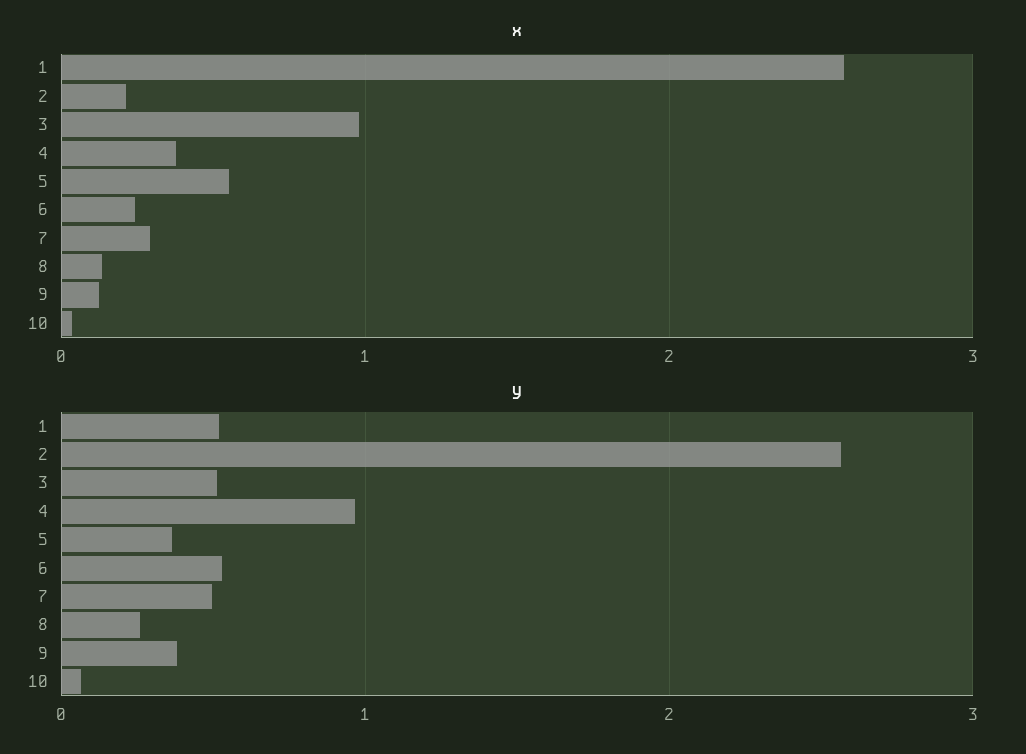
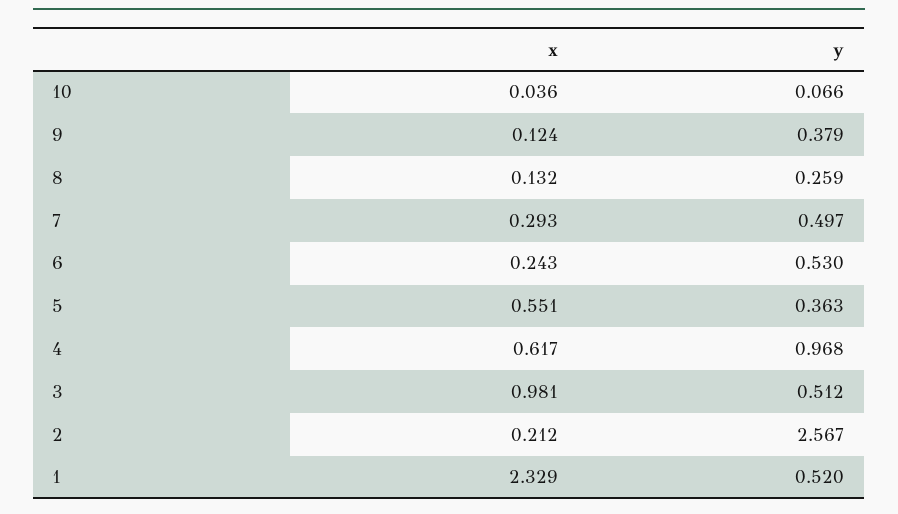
  {
    "x": {
-     "1": 2.6,
+     "1": 2.329,
      "2": 0.212,
      "3": 0.981,
-     "4": 0.4,
+     "4": 0.617,
      "5": 0.551,
      "6": 0.243,
      "7": 0.293,
      "8": 0.132,
      "9": 0.124,
      "10": 0.036
    },
    "y": {
      "1": 0.52,
      "2": 2.567,
      "3": 0.512,
      "4": 0.968,
      "5": 0.363,
      "6": 0.53,
      "7": 0.497,
      "8": 0.259,
      "9": 0.379,
      "10": 0.066
    }
  }

